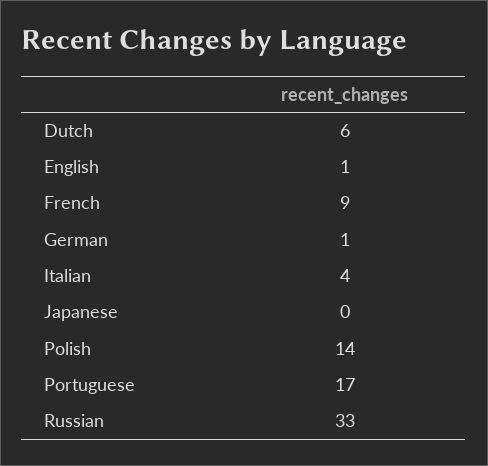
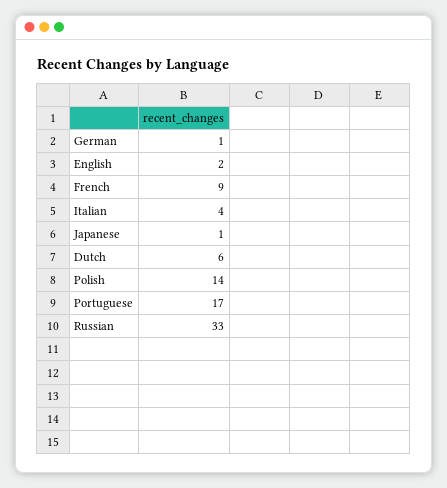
  {
    "Dutch": 6,
-   "English": 1,
+   "English": 2,
    "French": 9,
    "German": 1,
    "Italian": 4,
-   "Japanese": 0,
+   "Japanese": 1,
    "Polish": 14,
    "Portuguese": 17,
    "Russian": 33
  }

